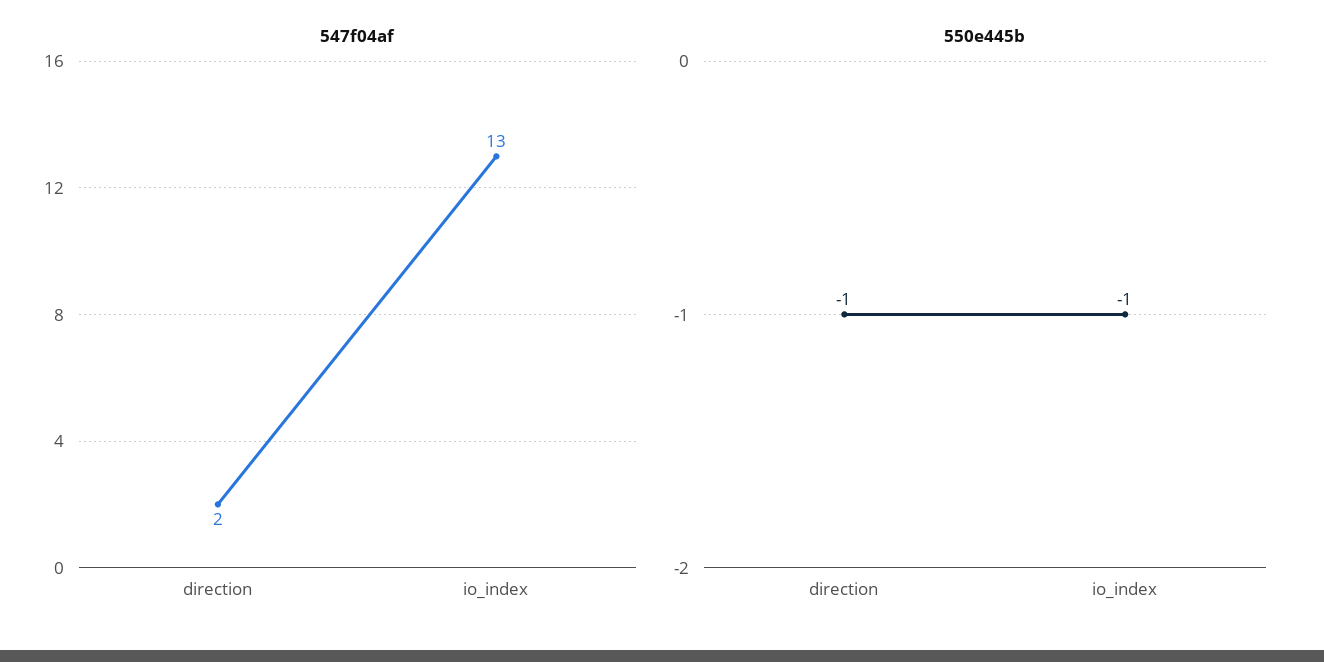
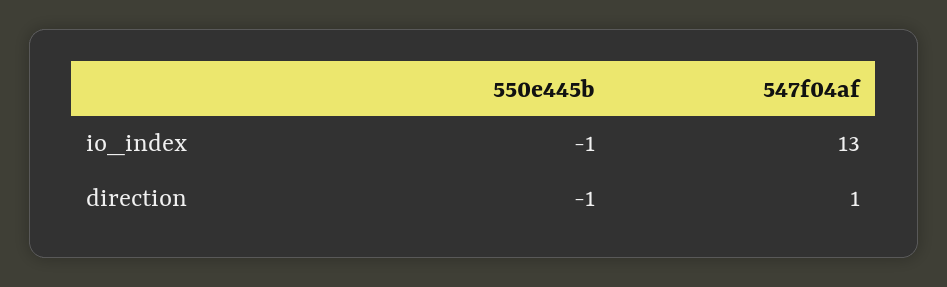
  {
    "547f04af": {
-     "direction": 2,
+     "direction": 1,
      "io_index": 13
    },
    "550e445b": {
      "direction": -1,
      "io_index": -1
    }
  }

